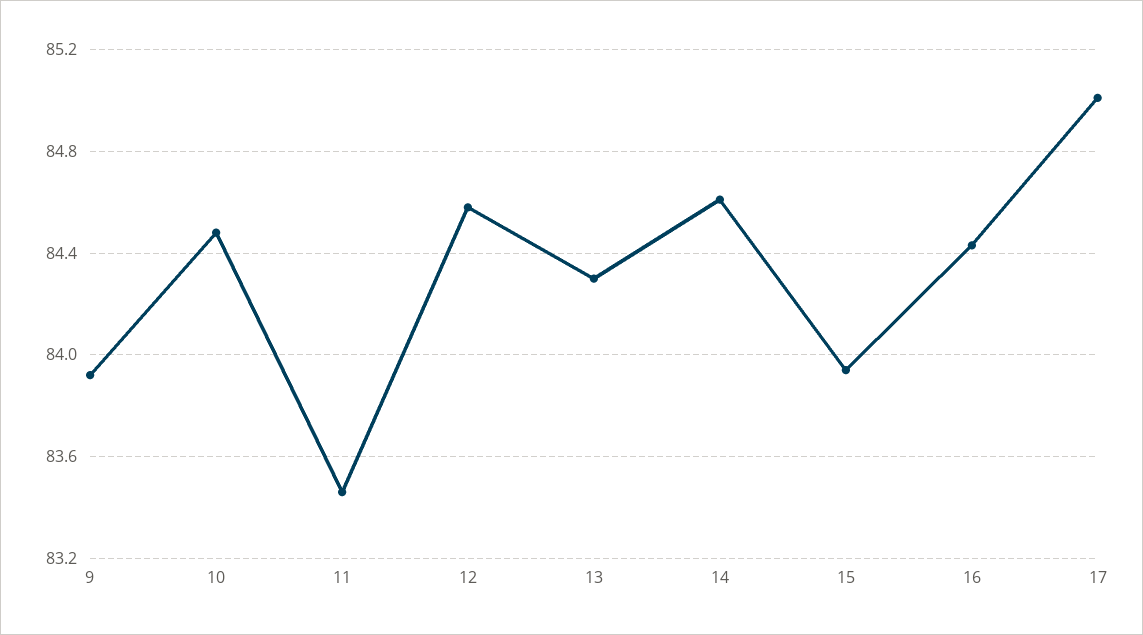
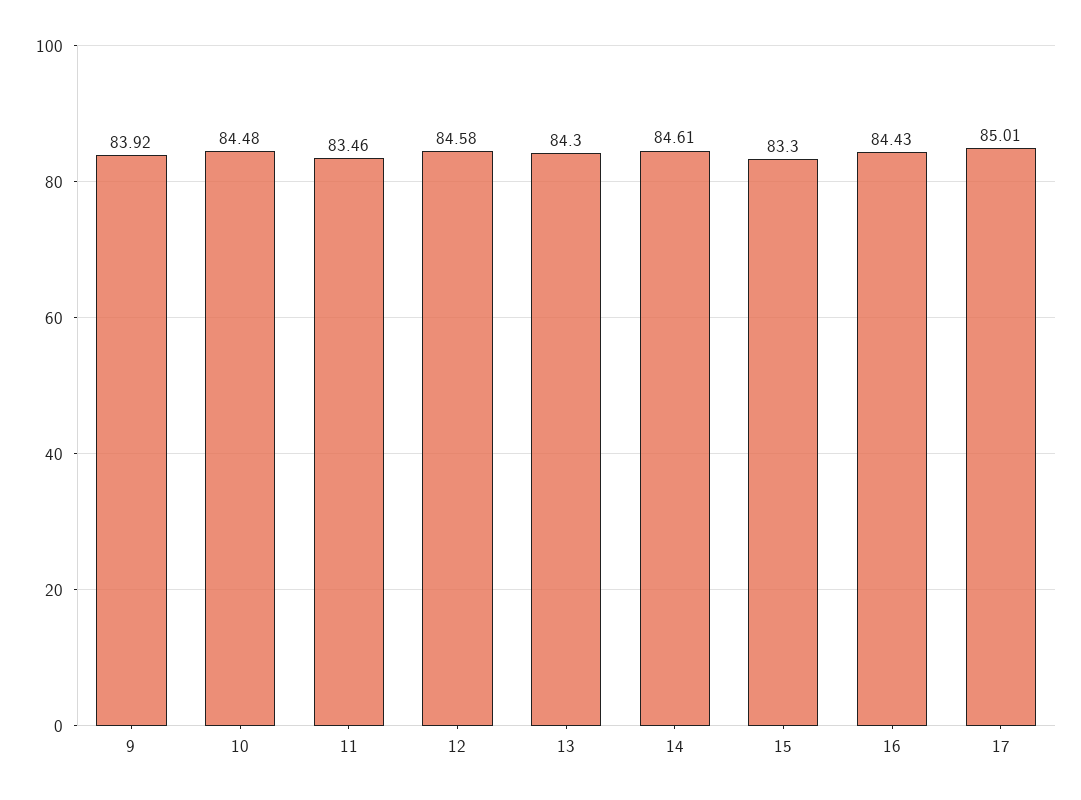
  {
    "9": 83.92,
    "10": 84.48,
    "11": 83.46,
    "12": 84.58,
    "13": 84.3,
    "14": 84.61,
-   "15": 83.95,
+   "15": 83.3,
    "16": 84.43,
    "17": 85.01
  }

